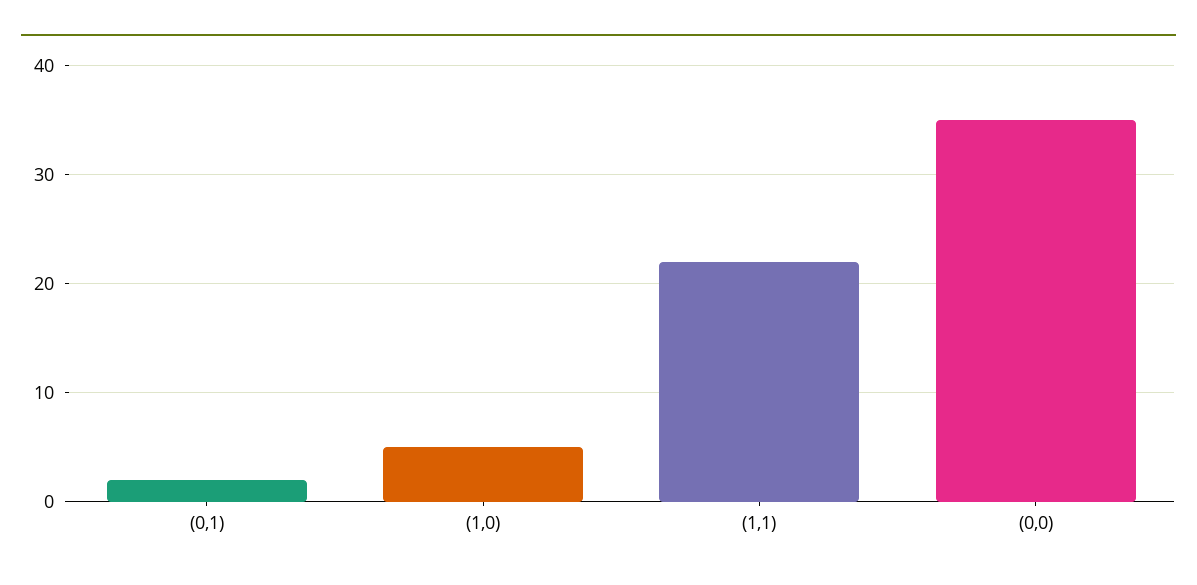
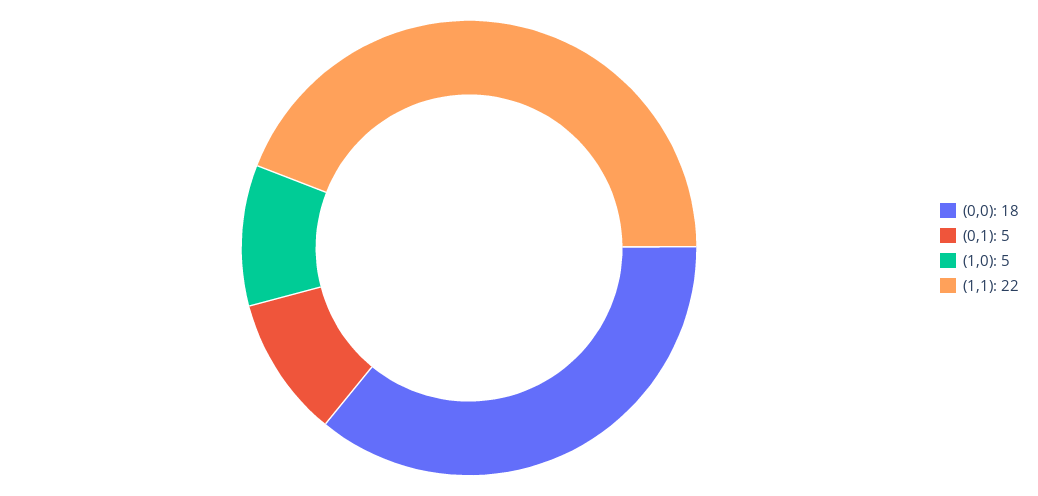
  {
-   "(0,1)": 2,
+   "(0,1)": 5,
    "(1,0)": 5,
    "(1,1)": 22,
-   "(0,0)": 35
+   "(0,0)": 18
  }

